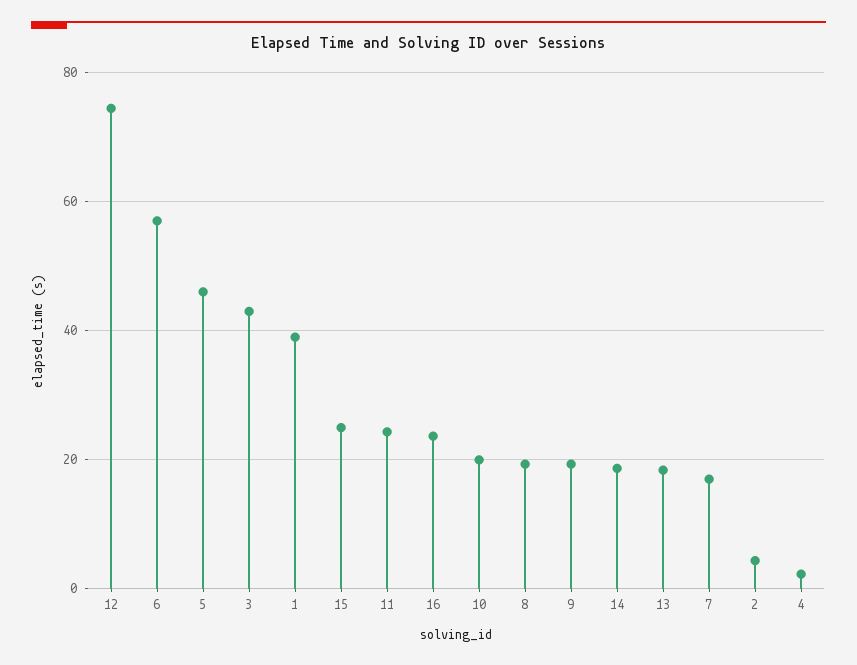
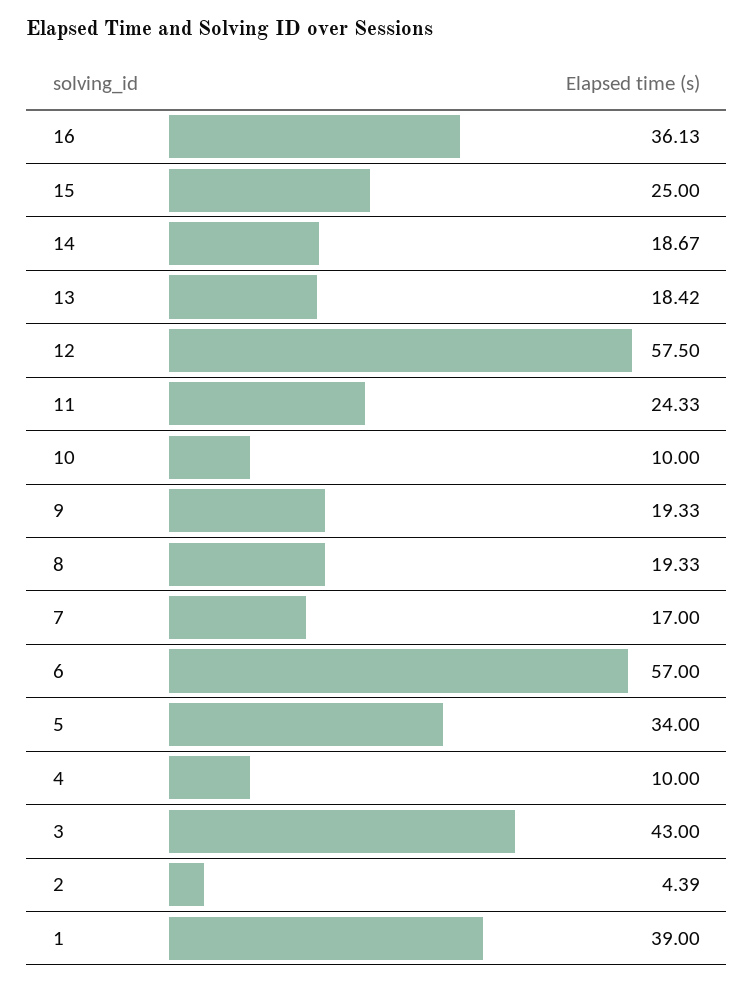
  {
-   "12": 74,
+   "12": 57.5,
    "6": 57,
-   "5": 46,
+   "5": 34,
    "3": 43,
    "1": 39,
    "15": 25,
    "11": 24.33,
-   "16": 24,
+   "16": 36.13,
-   "10": 20,
+   "10": 10,
    "8": 19.33,
    "9": 19.33,
    "14": 18.67,
    "13": 18.42,
    "7": 17,
    "2": 4.39,
-   "4": 2
+   "4": 10
  }

